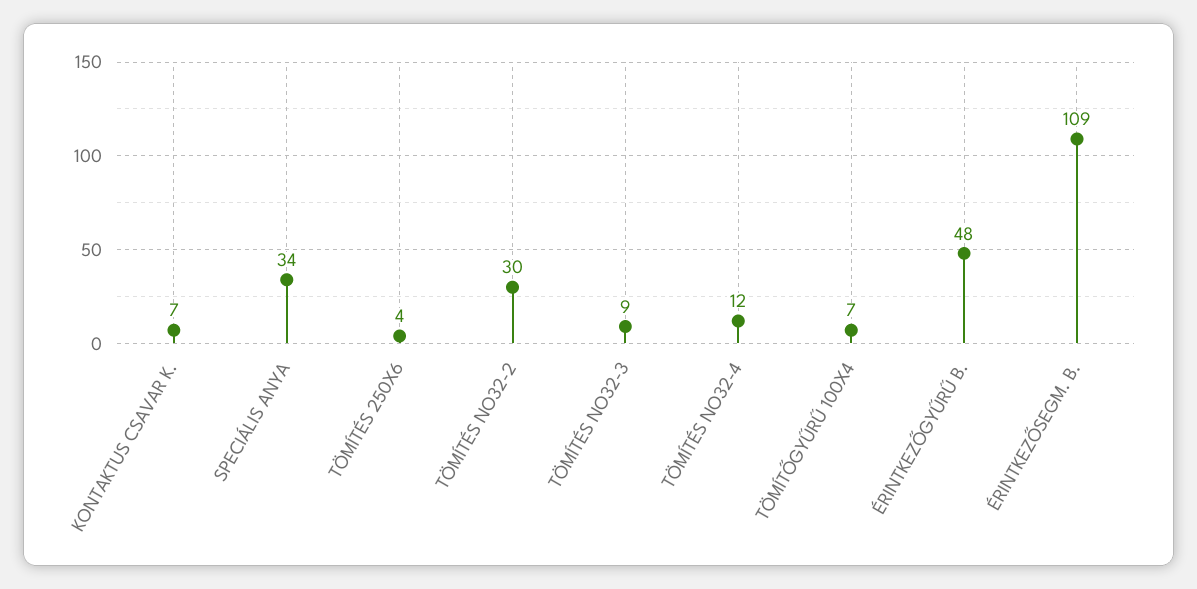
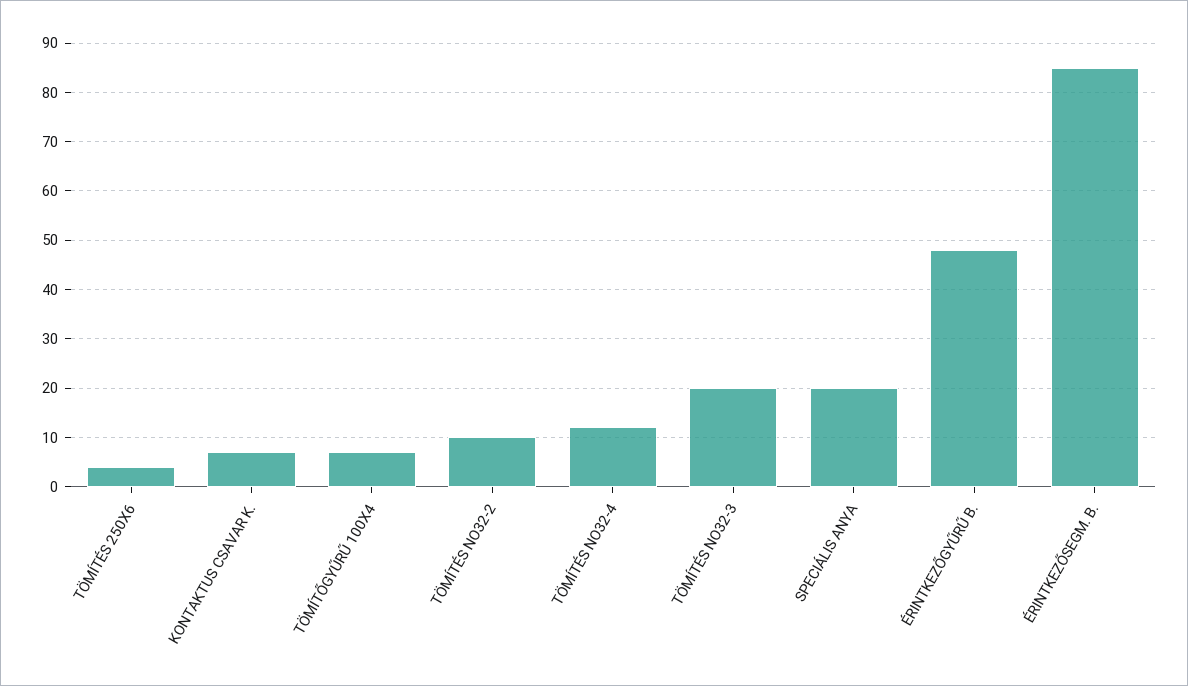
  {
    "KONTAKTUS CSAVAR K.": 7,
-   "SPECIÁLIS ANYA": 34,
+   "SPECIÁLIS ANYA": 20,
    "TÖMÍTÉS 250X6": 4,
-   "TÖMÍTÉS NO32-2": 30,
+   "TÖMÍTÉS NO32-2": 10,
-   "TÖMÍTÉS NO32-3": 9,
+   "TÖMÍTÉS NO32-3": 20,
    "TÖMÍTÉS NO32-4": 12,
    "TÖMÍTŐGYŰRŰ 100X4": 7,
    "ÉRINTKEZŐGYŰRŰ B.": 48,
-   "ÉRINTKEZŐSEGM. B.": 109
+   "ÉRINTKEZŐSEGM. B.": 85
  }

